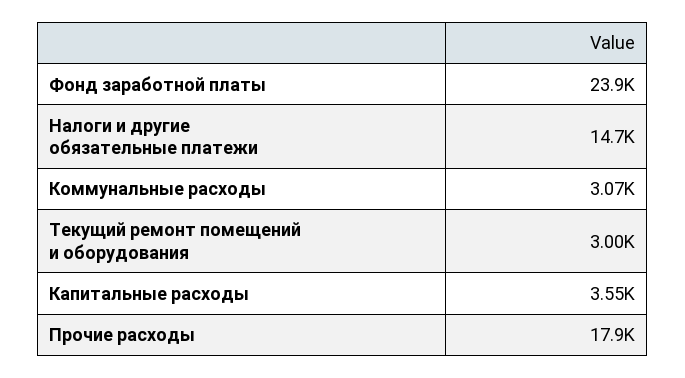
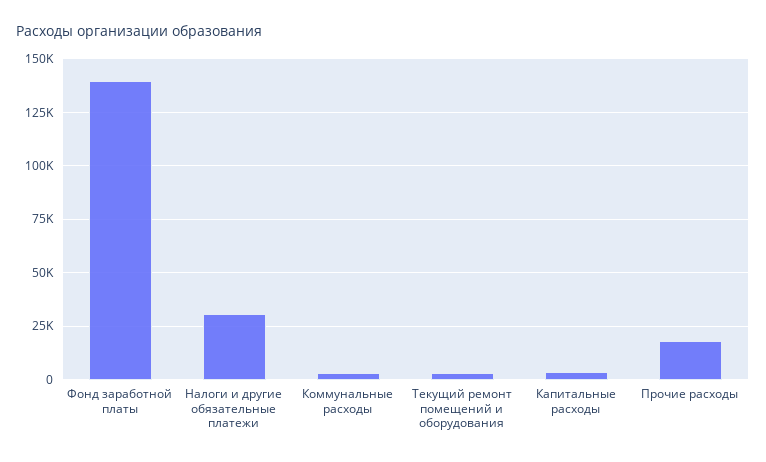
  {
-   "Фонд заработной платы": 23900,
+   "Фонд заработной платы": 140000,
-   "Налоги и другие обязательные платежи": 14700,
+   "Налоги и другие обязательные платежи": 30000,
    "Коммунальные расходы": 3070,
    "Текущий ремонт помещений и оборудования": 3000,
    "Капитальные расходы": 3550,
    "Прочие расходы": 17900
  }

